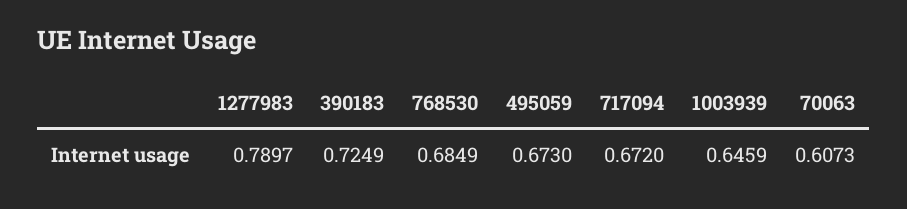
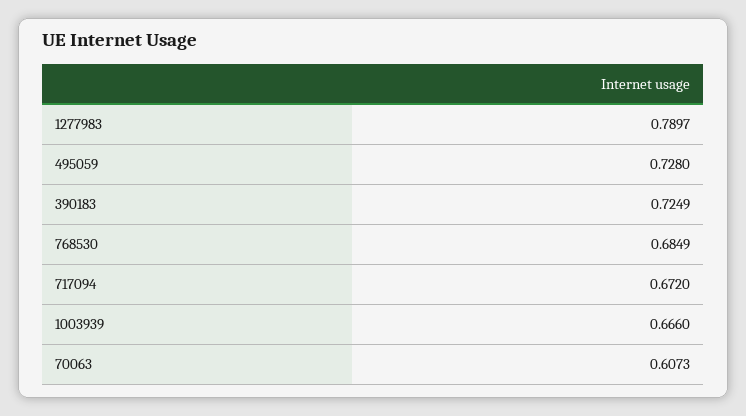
  {
    "1277983": 0.7897,
    "390183": 0.7249,
    "768530": 0.6849,
-   "495059": 0.673,
+   "495059": 0.728,
    "717094": 0.672,
-   "1003939": 0.6459,
+   "1003939": 0.666,
    "70063": 0.6073
  }

